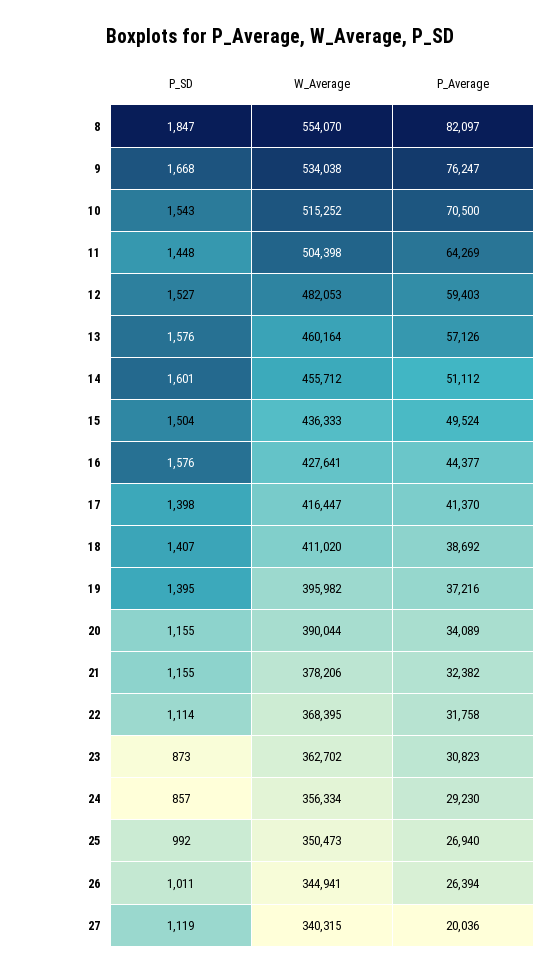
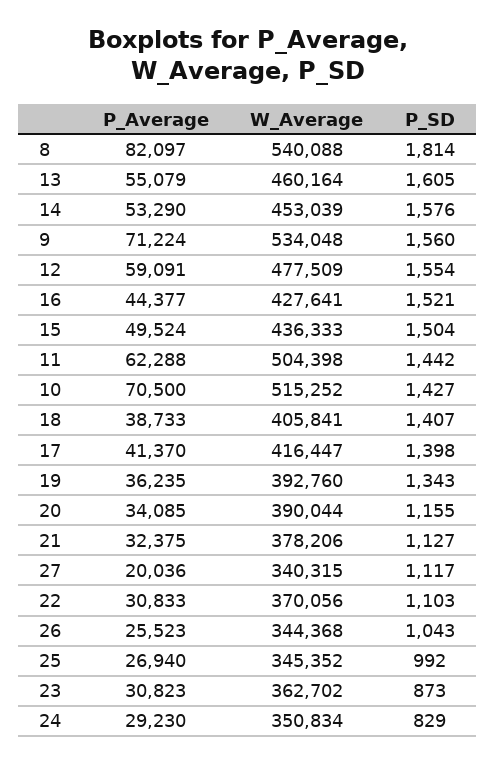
  {
    "P_SD": {
-     "8": 1847,
+     "8": 1814,
-     "9": 1668,
+     "9": 1560,
-     "10": 1543,
+     "10": 1427,
-     "11": 1448,
+     "11": 1442,
-     "12": 1527,
+     "12": 1554,
-     "13": 1576,
+     "13": 1605,
-     "14": 1601,
+     "14": 1576,
      "15": 1504,
-     "16": 1576,
+     "16": 1521,
      "17": 1398,
      "18": 1407,
-     "19": 1395,
+     "19": 1343,
      "20": 1155,
-     "21": 1155,
+     "21": 1127,
-     "22": 1114,
+     "22": 1103,
      "23": 873,
-     "24": 857,
+     "24": 829,
      "25": 992,
-     "26": 1011,
+     "26": 1043,
-     "27": 1119
+     "27": 1117
    },
    "W_Average": {
-     "8": 554070,
+     "8": 540088,
-     "9": 534038,
+     "9": 534048,
      "10": 515252,
      "11": 504398,
-     "12": 482053,
+     "12": 477509,
      "13": 460164,
-     "14": 455712,
+     "14": 453039,
      "15": 436333,
      "16": 427641,
      "17": 416447,
-     "18": 411020,
+     "18": 405841,
-     "19": 395982,
+     "19": 392760,
      "20": 390044,
      "21": 378206,
-     "22": 368395,
+     "22": 370056,
      "23": 362702,
-     "24": 356334,
+     "24": 350834,
-     "25": 350473,
+     "25": 345352,
-     "26": 344941,
+     "26": 344368,
      "27": 340315
    },
    "P_Average": {
      "8": 82097,
-     "9": 76247,
+     "9": 71224,
      "10": 70500,
-     "11": 64269,
+     "11": 62288,
-     "12": 59403,
+     "12": 59091,
-     "13": 57126,
+     "13": 55079,
-     "14": 51112,
+     "14": 53290,
      "15": 49524,
      "16": 44377,
      "17": 41370,
-     "18": 38692,
+     "18": 38733,
-     "19": 37216,
+     "19": 36235,
-     "20": 34089,
+     "20": 34085,
-     "21": 32382,
+     "21": 32375,
-     "22": 31758,
+     "22": 30833,
      "23": 30823,
      "24": 29230,
      "25": 26940,
-     "26": 26394,
+     "26": 25523,
      "27": 20036
    }
  }

